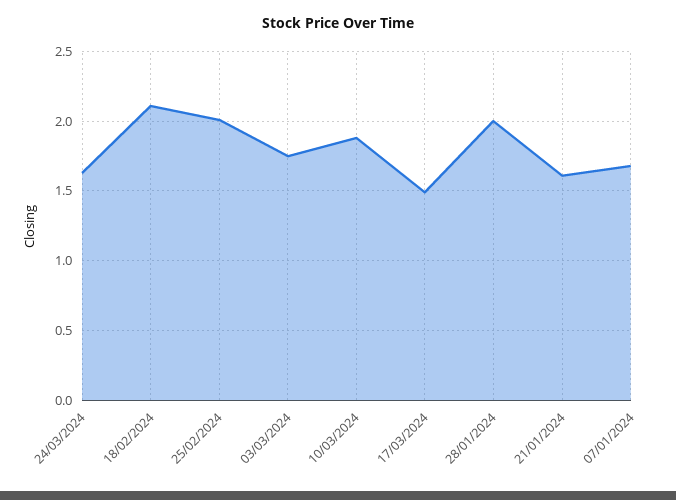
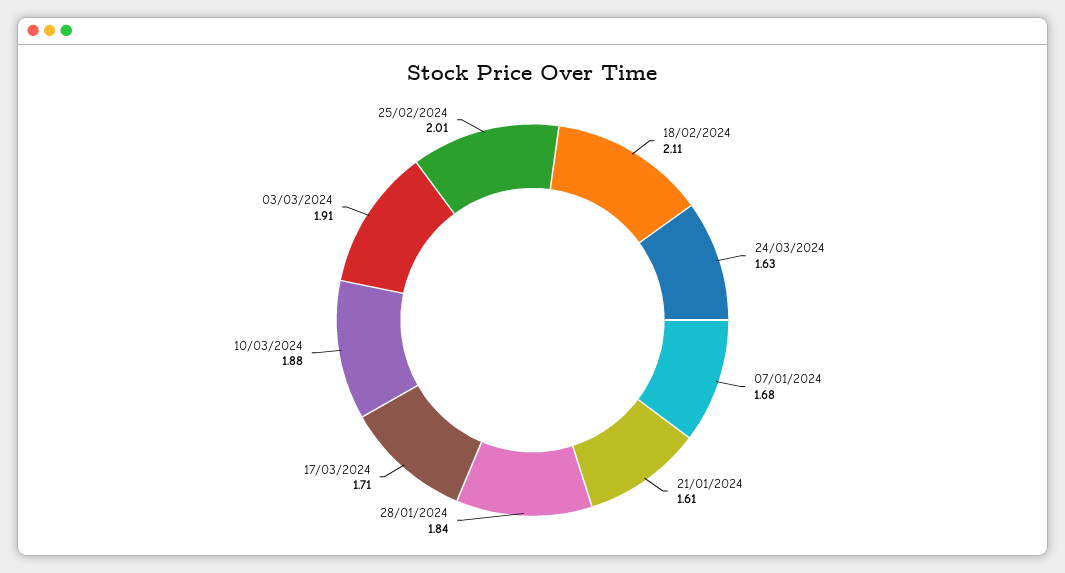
  {
    "24/03/2024": 1.63,
    "18/02/2024": 2.11,
    "25/02/2024": 2.01,
-   "03/03/2024": 1.75,
+   "03/03/2024": 1.91,
    "10/03/2024": 1.88,
-   "17/03/2024": 1.5,
+   "17/03/2024": 1.71,
-   "28/01/2024": 2,
+   "28/01/2024": 1.84,
    "21/01/2024": 1.61,
    "07/01/2024": 1.68
  }

